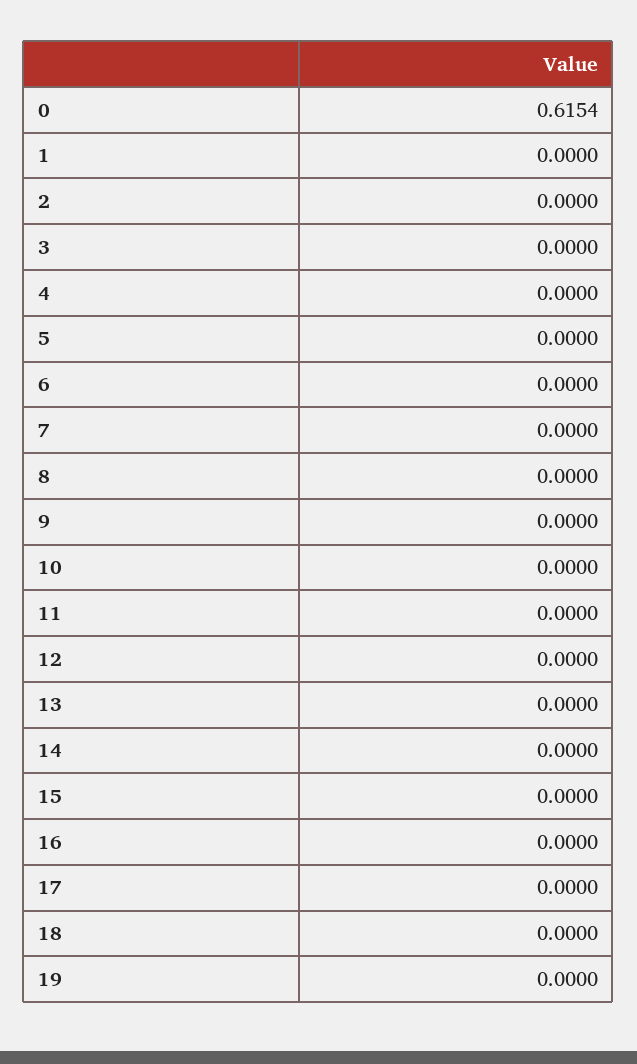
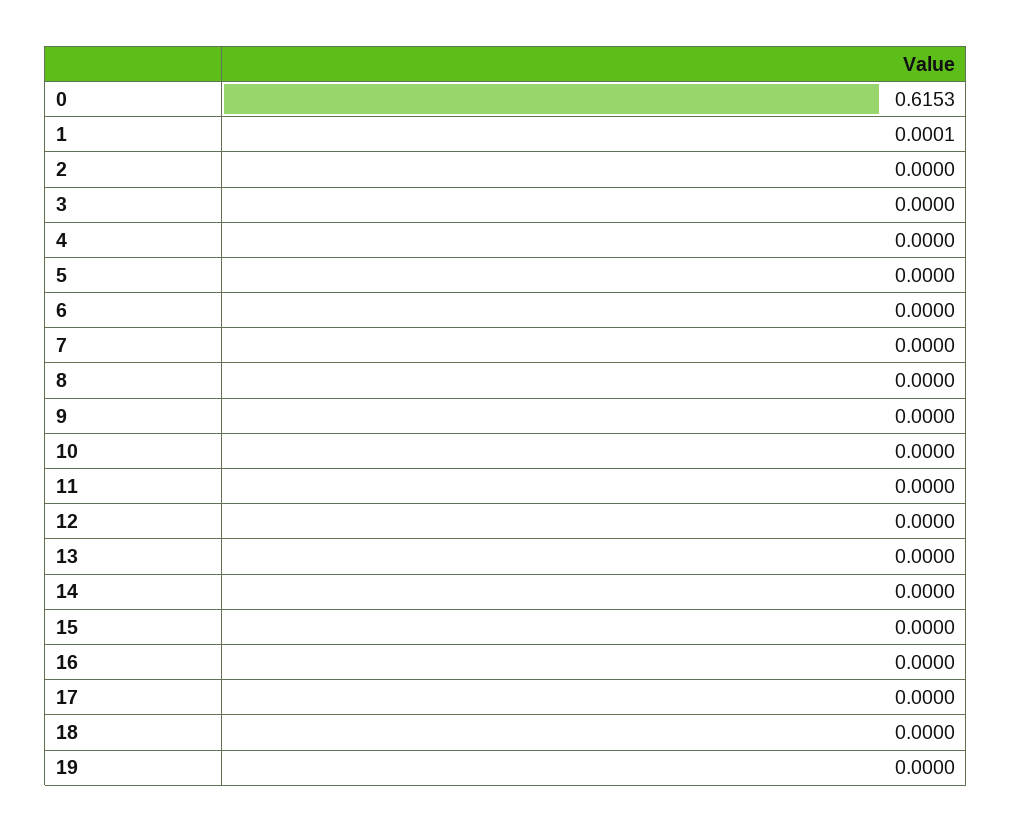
  {
-   "0": 0.6154,
+   "0": 0.6153,
-   "1": 0,
+   "1": 0.0001,
    "2": 0,
    "3": 0,
    "4": 0,
    "5": 0,
    "6": 0,
    "7": 0,
    "8": 0,
    "9": 0,
    "10": 0,
    "11": 0,
    "12": 0,
    "13": 0,
    "14": 0,
    "15": 0,
    "16": 0,
    "17": 0,
    "18": 0,
    "19": 0
  }

